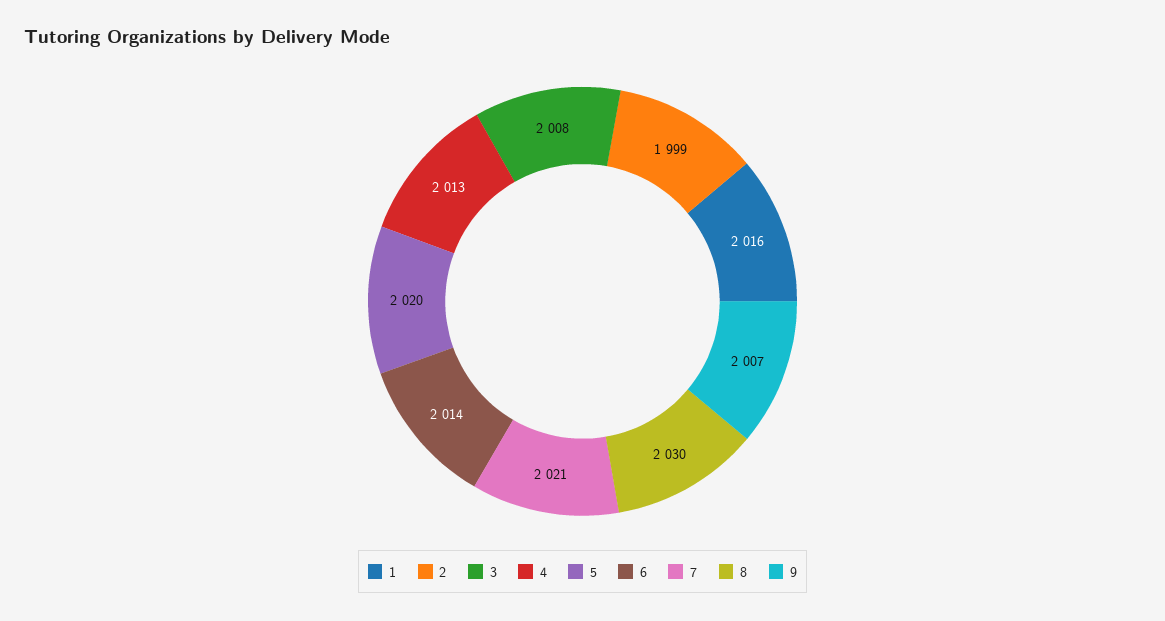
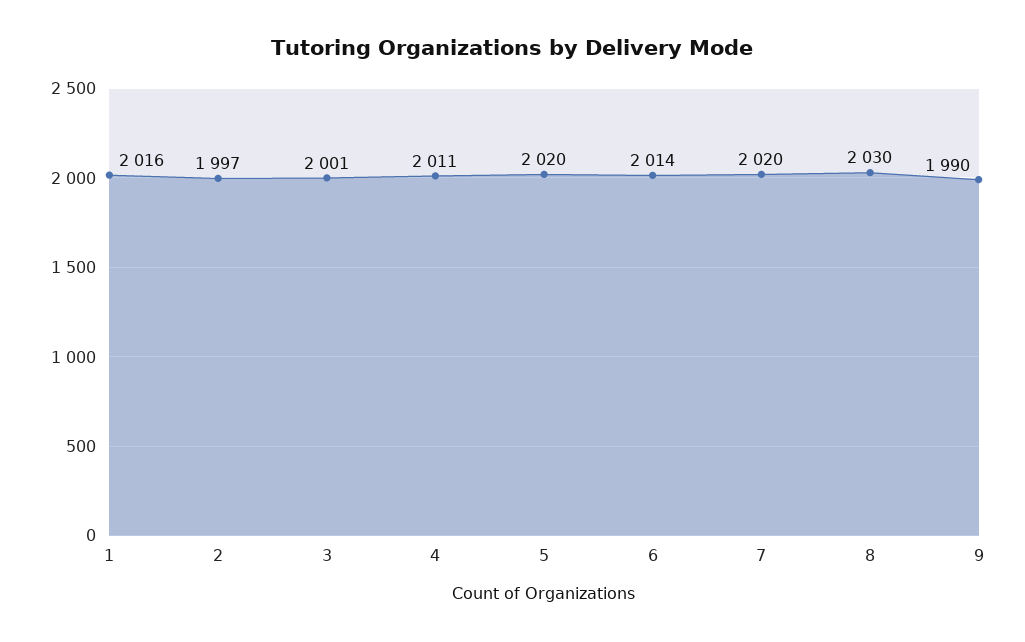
  {
    "1": 2016,
-   "2": 1999,
+   "2": 1997,
-   "3": 2008,
+   "3": 2001,
-   "4": 2013,
+   "4": 2011,
    "5": 2020,
    "6": 2014,
-   "7": 2021,
+   "7": 2020,
    "8": 2030,
-   "9": 2007
+   "9": 1990
  }

